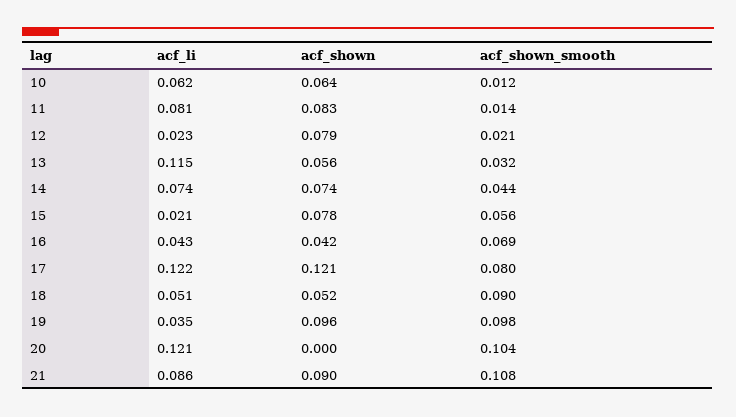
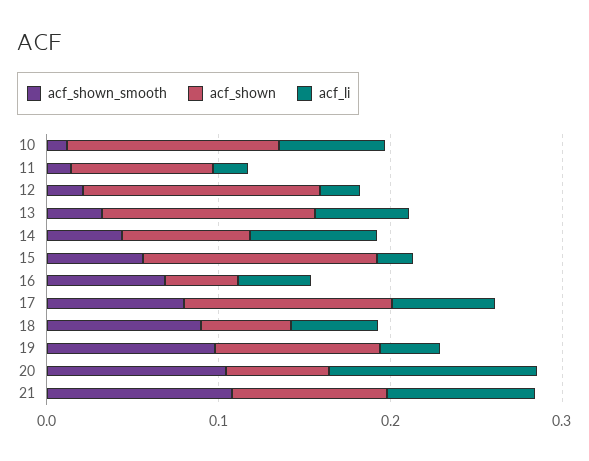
  {
    "acf_li": {
      "10": 0.062,
-     "11": 0.081,
+     "11": 0.02,
      "12": 0.023,
-     "13": 0.115,
+     "13": 0.06,
      "14": 0.074,
      "15": 0.021,
      "16": 0.043,
-     "17": 0.122,
+     "17": 0.06,
      "18": 0.051,
      "19": 0.035,
      "20": 0.121,
      "21": 0.086
    },
    "acf_shown": {
-     "10": 0.064,
+     "10": 0.12,
      "11": 0.083,
-     "12": 0.079,
+     "12": 0.14,
-     "13": 0.056,
+     "13": 0.12,
      "14": 0.074,
-     "15": 0.078,
+     "15": 0.14,
      "16": 0.042,
      "17": 0.121,
      "18": 0.052,
      "19": 0.096,
-     "20": 0,
+     "20": 0.06,
      "21": 0.09
    },
    "acf_shown_smooth": {
      "10": 0.012,
      "11": 0.014,
      "12": 0.021,
      "13": 0.032,
      "14": 0.044,
      "15": 0.056,
      "16": 0.069,
      "17": 0.08,
      "18": 0.09,
      "19": 0.098,
      "20": 0.104,
      "21": 0.108
    }
  }

